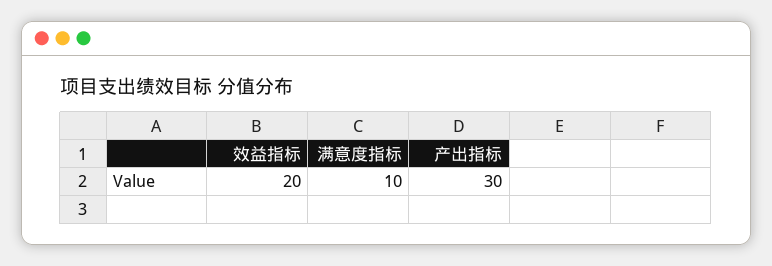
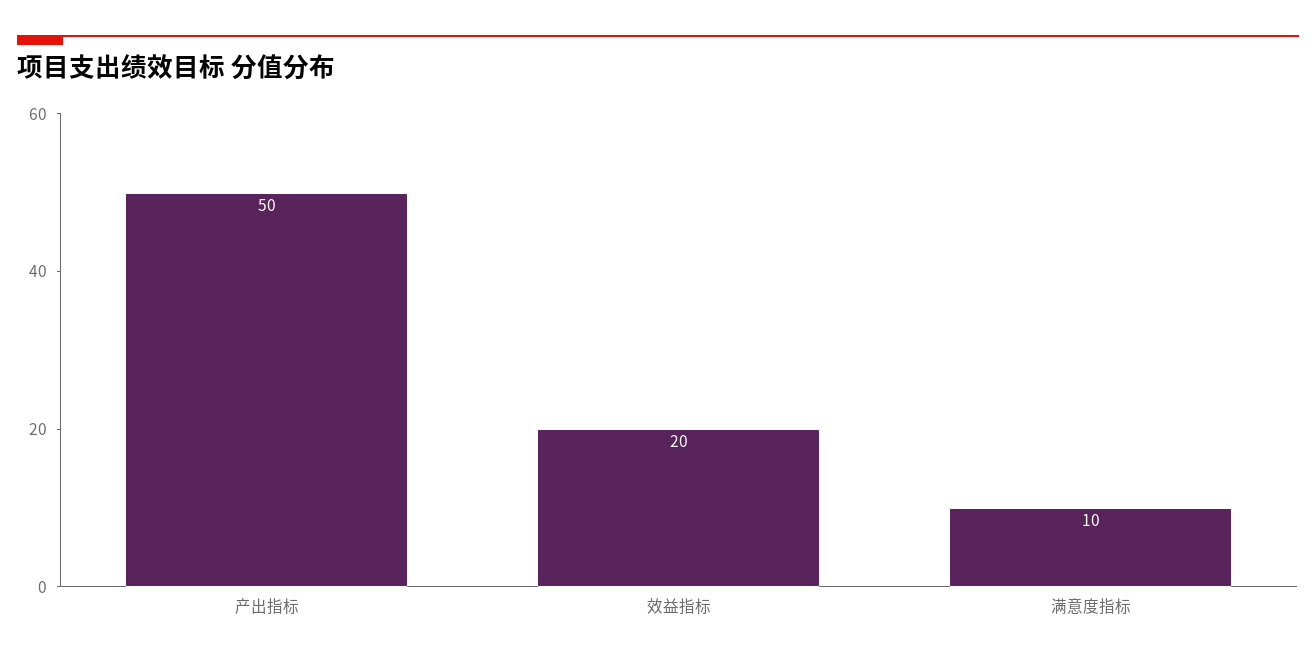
  {
    "效益指标": 20,
    "满意度指标": 10,
-   "产出指标": 30
+   "产出指标": 50
  }

